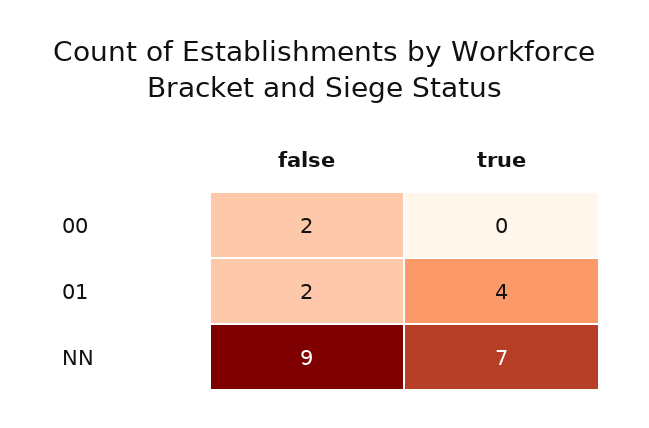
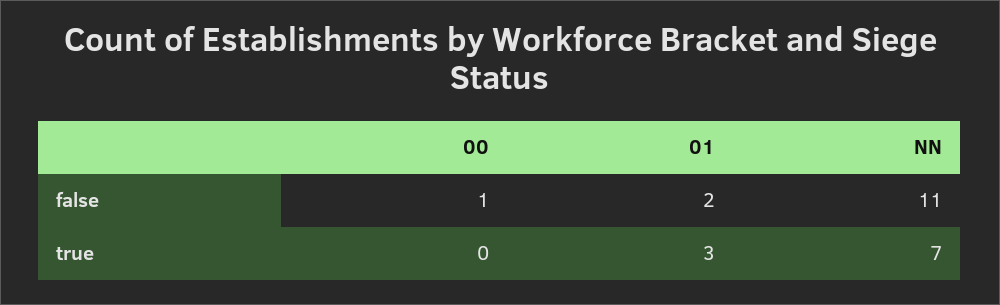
  {
    "false": {
-     "00": 2,
+     "00": 1,
      "01": 2,
-     "NN": 9
+     "NN": 11
    },
    "true": {
      "00": 0,
-     "01": 4,
+     "01": 3,
      "NN": 7
    }
  }

